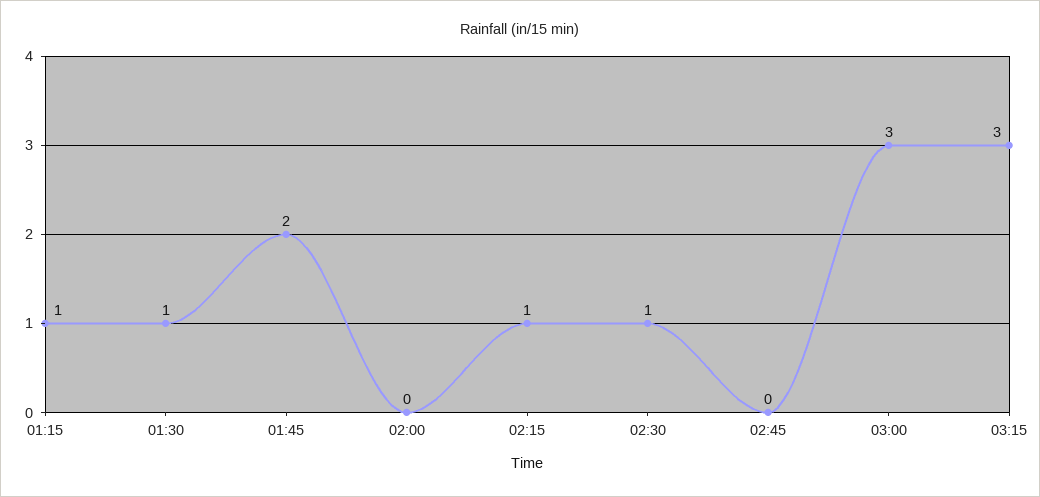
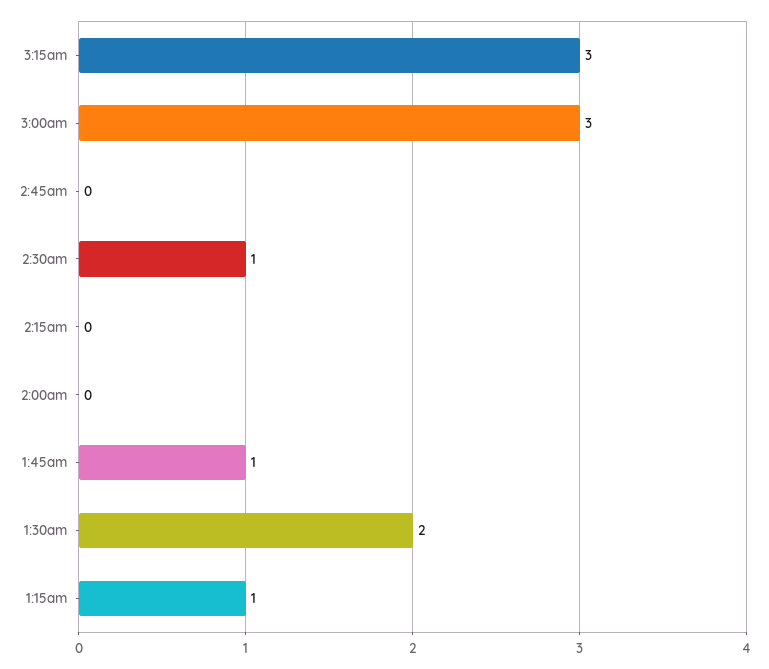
  {
    "01:15": 1,
-   "01:30": 1,
+   "01:30": 2,
-   "01:45": 2,
+   "01:45": 1,
    "02:00": 0,
-   "02:15": 1,
+   "02:15": 0,
    "02:30": 1,
    "02:45": 0,
    "03:00": 3,
    "03:15": 3
  }

